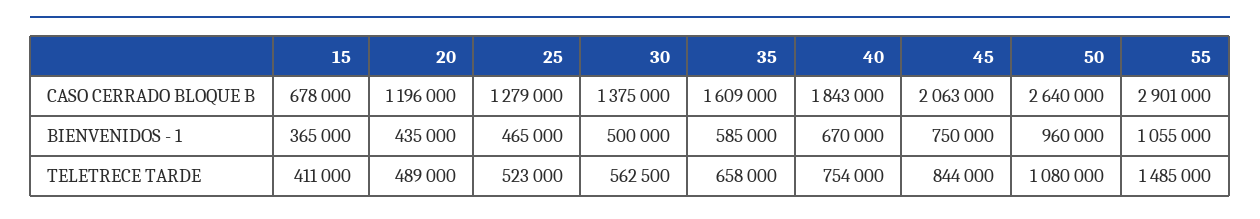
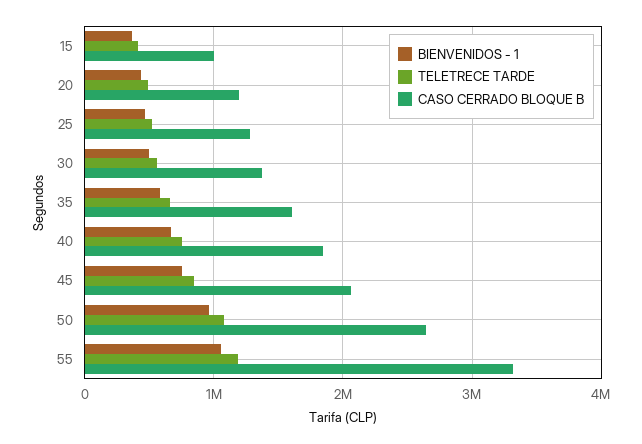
  {
    "CASO CERRADO BLOQUE B": {
-     "15": 678000,
+     "15": 1000000,
      "20": 1196000,
      "25": 1279000,
      "30": 1375000,
      "35": 1609000,
      "40": 1843000,
      "45": 2063000,
      "50": 2640000,
-     "55": 2901000
+     "55": 3300000
    },
    "BIENVENIDOS - 1": {
      "15": 365000,
      "20": 435000,
      "25": 465000,
      "30": 500000,
      "35": 585000,
      "40": 670000,
      "45": 750000,
      "50": 960000,
      "55": 1055000
    },
    "TELETRECE TARDE": {
      "15": 411000,
      "20": 489000,
      "25": 523000,
      "30": 562500,
      "35": 658000,
      "40": 754000,
      "45": 844000,
      "50": 1080000,
-     "55": 1485000
+     "55": 1200000
    }
  }

